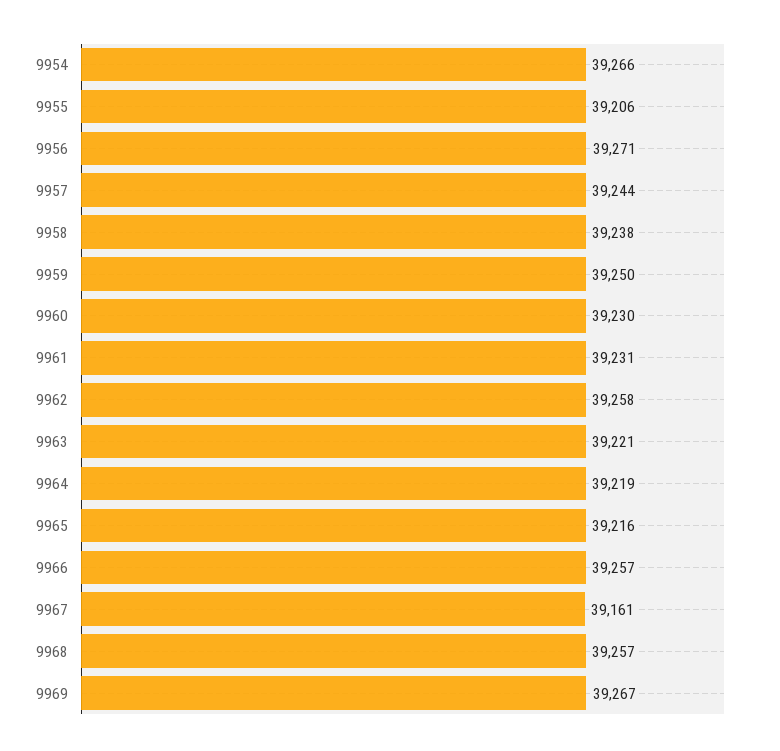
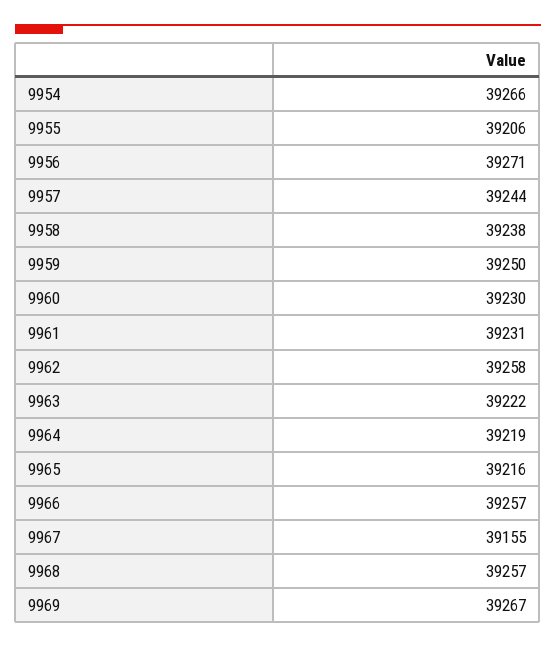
  {
    "9954": 39266,
    "9955": 39206,
    "9956": 39271,
    "9957": 39244,
    "9958": 39238,
    "9959": 39250,
    "9960": 39230,
    "9961": 39231,
    "9962": 39258,
-   "9963": 39221,
+   "9963": 39222,
    "9964": 39219,
    "9965": 39216,
    "9966": 39257,
-   "9967": 39161,
+   "9967": 39155,
    "9968": 39257,
    "9969": 39267
  }

